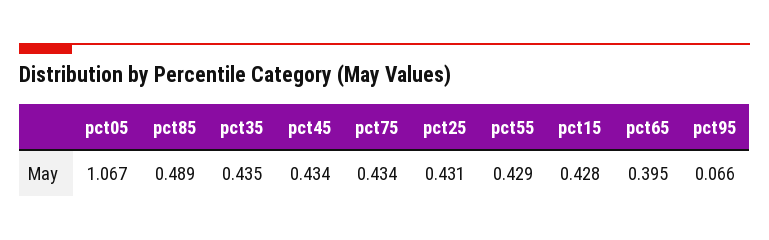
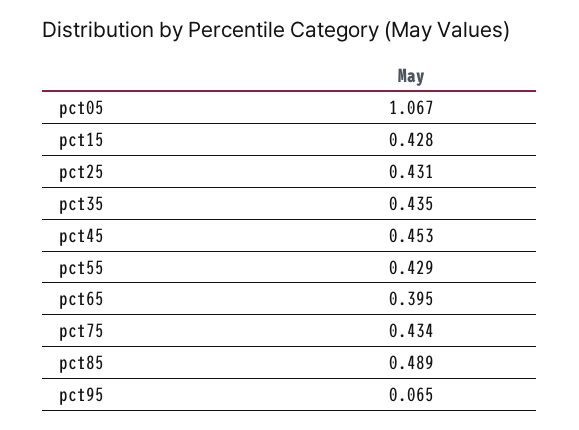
  {
    "pct05": 1.067,
    "pct85": 0.489,
    "pct35": 0.435,
-   "pct45": 0.434,
+   "pct45": 0.453,
    "pct75": 0.434,
    "pct25": 0.431,
    "pct55": 0.429,
    "pct15": 0.428,
    "pct65": 0.395,
-   "pct95": 0.066
+   "pct95": 0.065
  }

